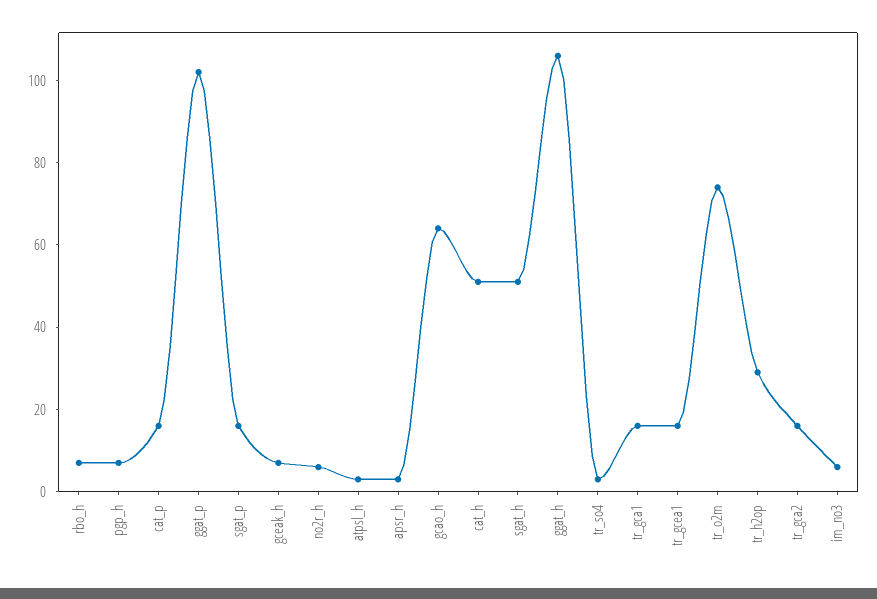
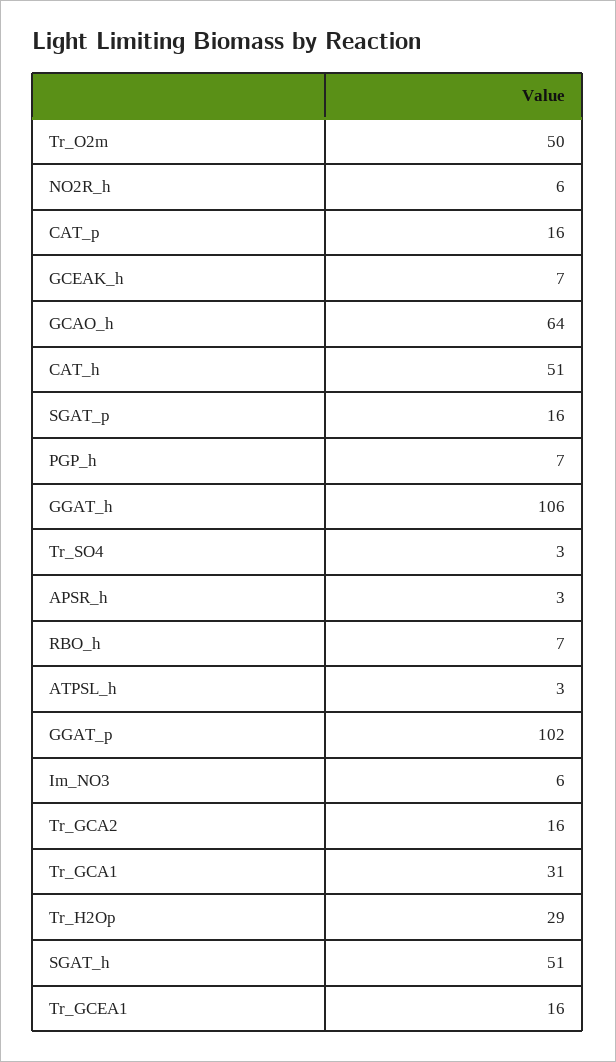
  {
    "rbo_h": 7,
    "pgp_h": 7,
    "cat_p": 16,
    "ggat_p": 102,
    "sgat_p": 16,
    "gceak_h": 7,
    "no2r_h": 6,
    "atpsl_h": 3,
    "apsr_h": 3,
    "gcao_h": 64,
    "cat_h": 51,
    "sgat_h": 51,
    "ggat_h": 106,
    "tr_so4": 3,
-   "tr_gca1": 15,
+   "tr_gca1": 31,
    "tr_gcea1": 16,
-   "tr_o2m": 75,
+   "tr_o2m": 50,
    "tr_h2op": 29,
    "tr_gca2": 16,
    "im_no3": 6
  }

